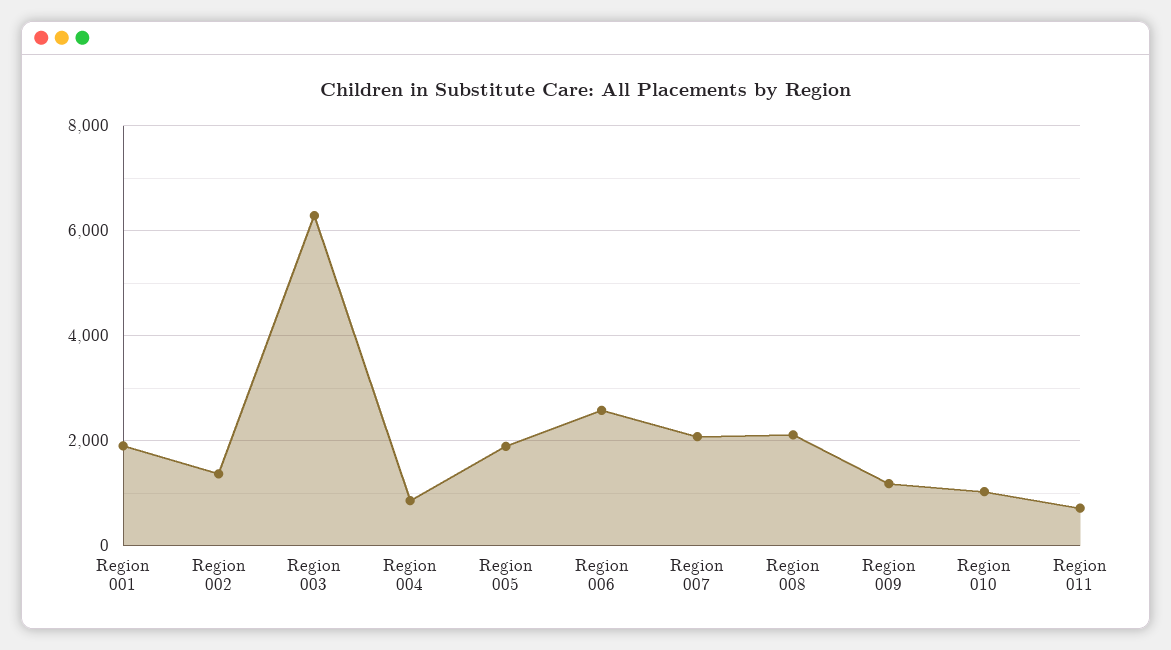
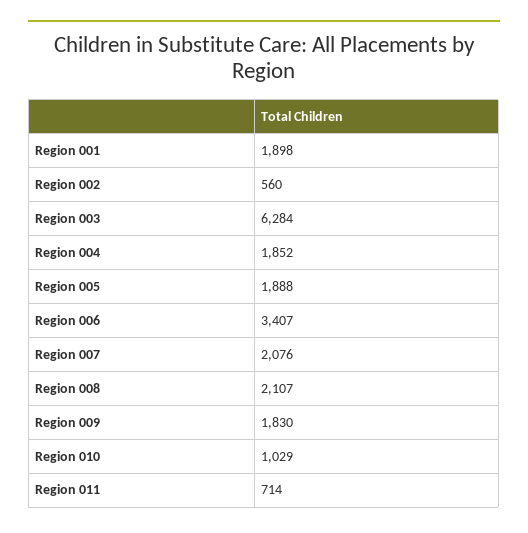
  {
    "Region 001": 1898,
-   "Region 002": 1400,
+   "Region 002": 560,
    "Region 003": 6284,
-   "Region 004": 800,
+   "Region 004": 1852,
    "Region 005": 1888,
-   "Region 006": 2600,
+   "Region 006": 3407,
    "Region 007": 2076,
    "Region 008": 2107,
-   "Region 009": 1200,
+   "Region 009": 1830,
    "Region 010": 1029,
    "Region 011": 714
  }

